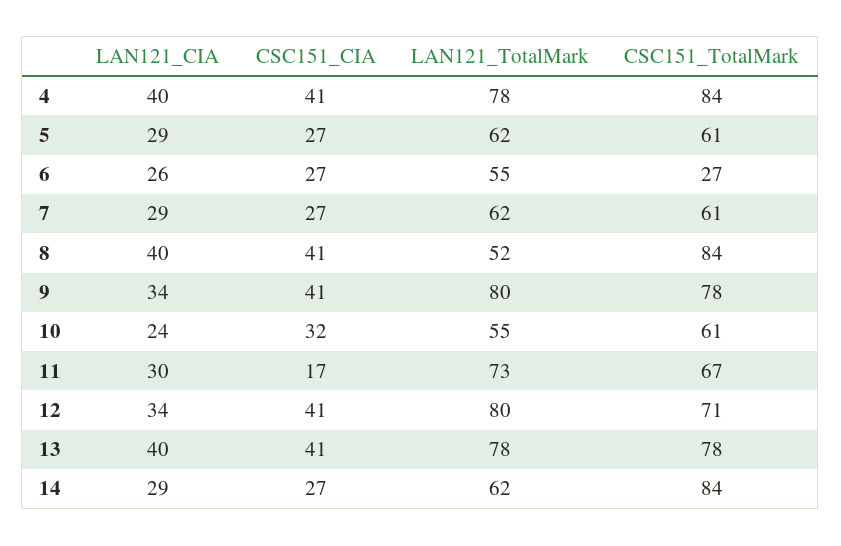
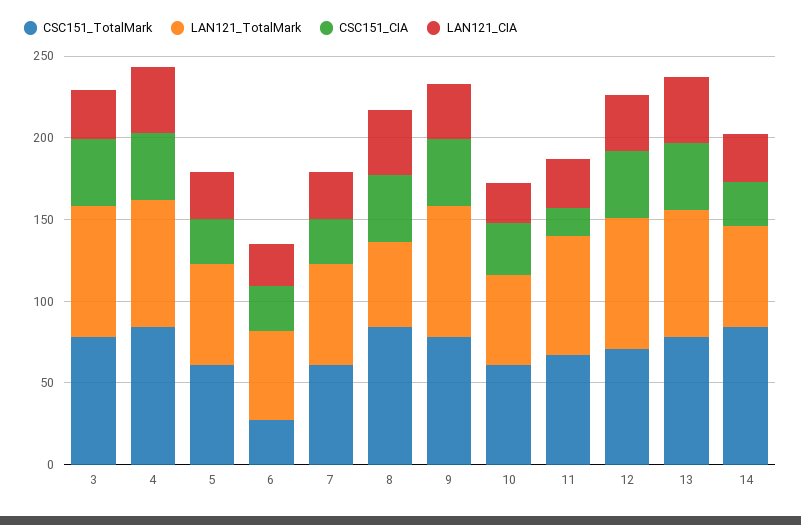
  {
    "LAN121_CIA": {
      "4": 40,
      "5": 29,
      "6": 26,
      "7": 29,
      "8": 40,
      "9": 34,
      "10": 24,
      "11": 30,
      "12": 34,
      "13": 40,
-     "14": 29
+     "14": 29,
+     "3": 30
    },
    "CSC151_CIA": {
      "4": 41,
      "5": 27,
      "6": 27,
      "7": 27,
      "8": 41,
      "9": 41,
      "10": 32,
      "11": 17,
      "12": 41,
      "13": 41,
-     "14": 27
+     "14": 27,
+     "3": 40
    },
    "LAN121_TotalMark": {
      "4": 78,
      "5": 62,
      "6": 55,
      "7": 62,
      "8": 52,
      "9": 80,
      "10": 55,
      "11": 73,
      "12": 80,
      "13": 78,
-     "14": 62
+     "14": 62,
+     "3": 80
    },
    "CSC151_TotalMark": {
      "4": 84,
      "5": 61,
      "6": 27,
      "7": 61,
      "8": 84,
      "9": 78,
      "10": 61,
      "11": 67,
      "12": 71,
      "13": 78,
-     "14": 84
+     "14": 84,
+     "3": 80
    }
  }

